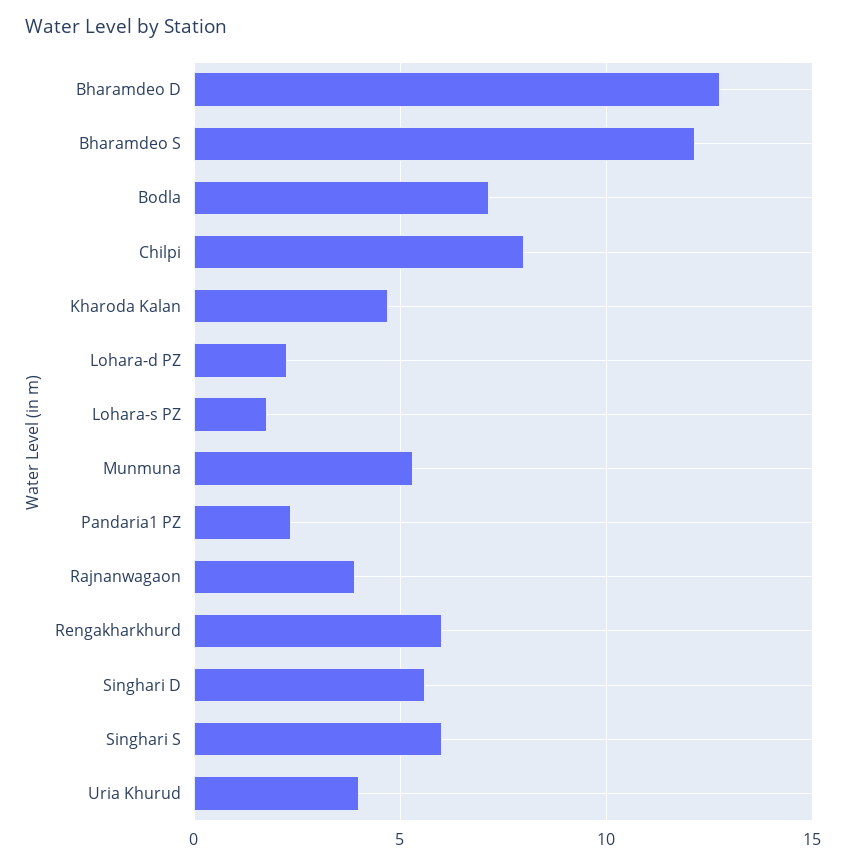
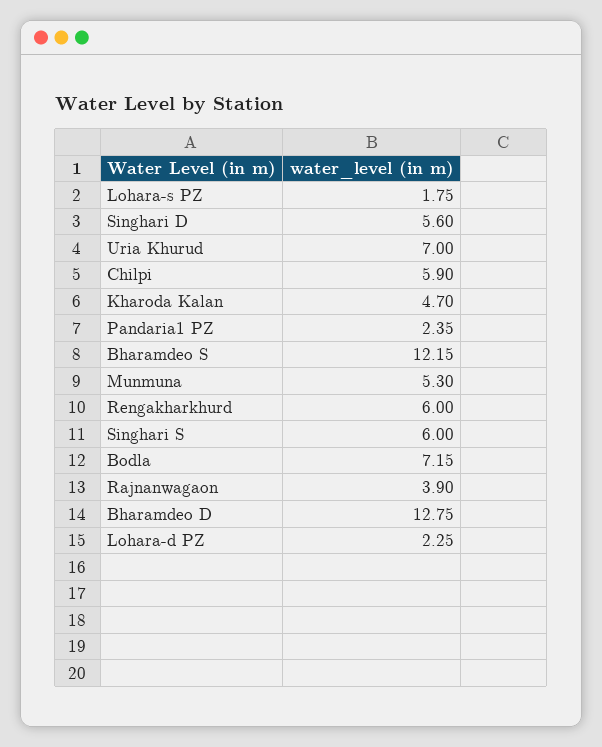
  {
    "Bharamdeo D": 12.75,
    "Bharamdeo S": 12.15,
    "Bodla": 7.15,
-   "Chilpi": 8,
+   "Chilpi": 5.9,
    "Kharoda Kalan": 4.7,
    "Lohara-d PZ": 2.25,
    "Lohara-s PZ": 1.75,
    "Munmuna": 5.3,
    "Pandaria1 PZ": 2.35,
    "Rajnanwagaon": 3.9,
    "Rengakharkhurd": 6,
    "Singhari D": 5.6,
    "Singhari S": 6,
-   "Uria Khurud": 4
+   "Uria Khurud": 7
  }

